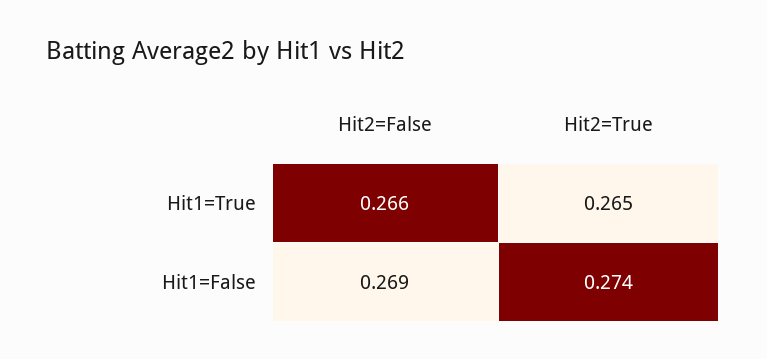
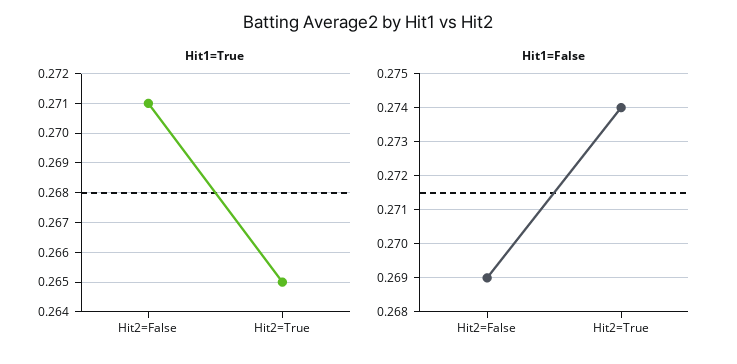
  {
    "Hit1=True": {
-     "Hit2=False": 0.266,
+     "Hit2=False": 0.271,
      "Hit2=True": 0.265
    },
    "Hit1=False": {
      "Hit2=False": 0.269,
      "Hit2=True": 0.274
    }
  }

